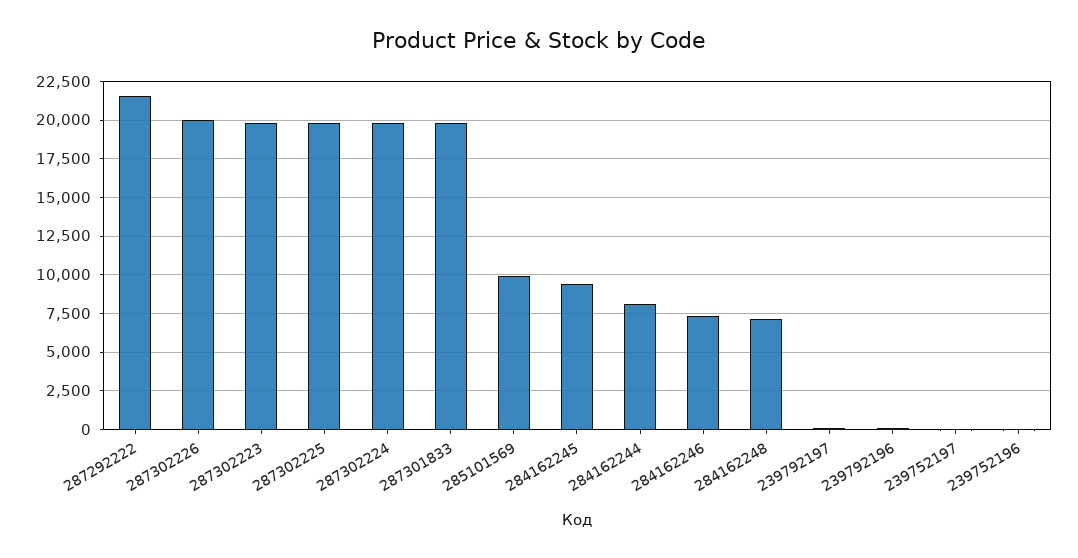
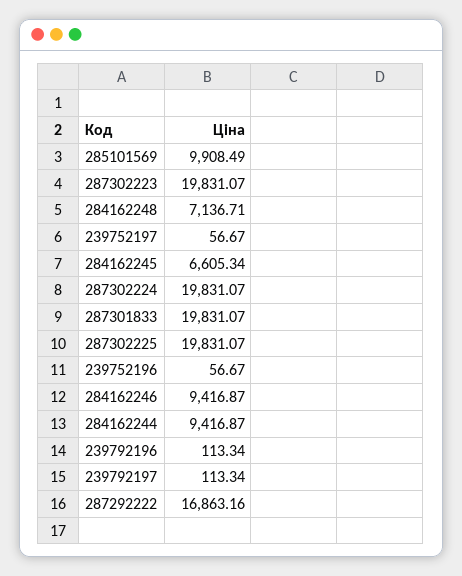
  {
-   "287292222": 21500,
+   "287292222": 16863.16,
-   "287302226": 20000,
    "287302223": 19831.07,
    "287302225": 19831.07,
    "287302224": 19831.07,
    "287301833": 19831.07,
    "285101569": 9908.49,
-   "284162245": 9500,
+   "284162245": 6605.34,
-   "284162244": 8000,
+   "284162244": 9416.87,
-   "284162246": 7500,
+   "284162246": 9416.87,
    "284162248": 7136.71,
    "239792197": 113.34,
    "239792196": 113.34,
    "239752197": 56.67,
    "239752196": 56.67
  }

